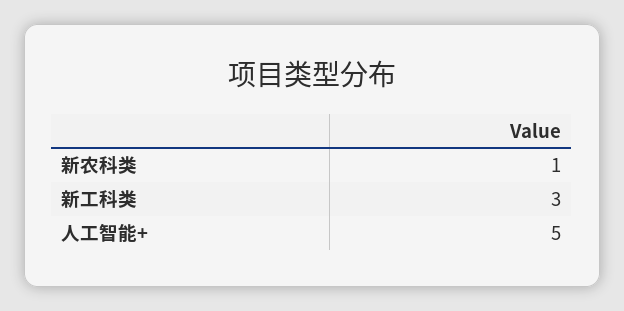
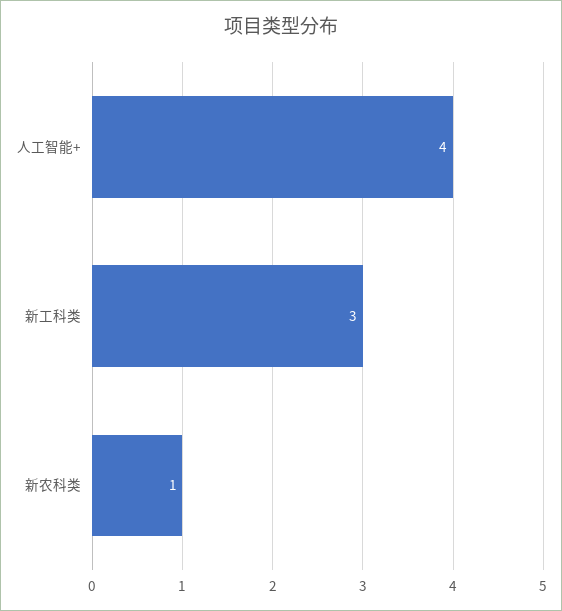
  {
    "新农科类": 1,
    "新工科类": 3,
-   "人工智能+": 5
+   "人工智能+": 4
  }

